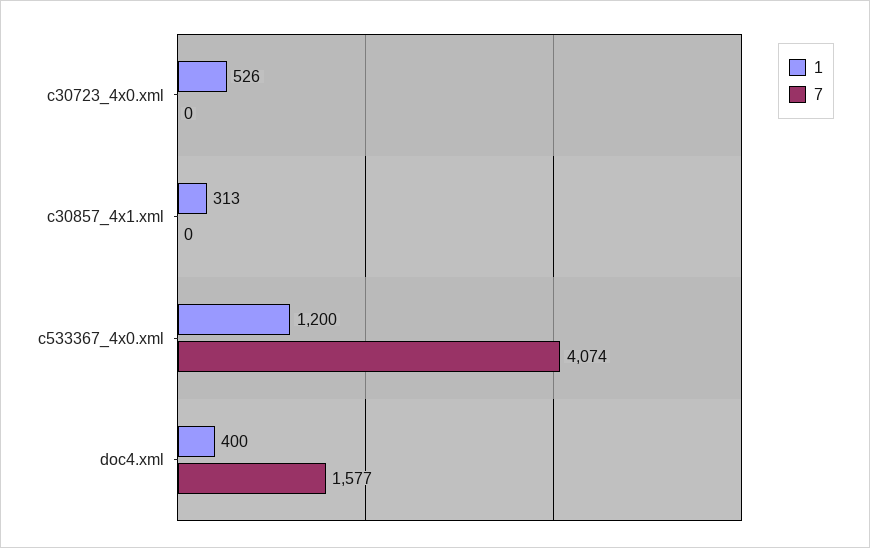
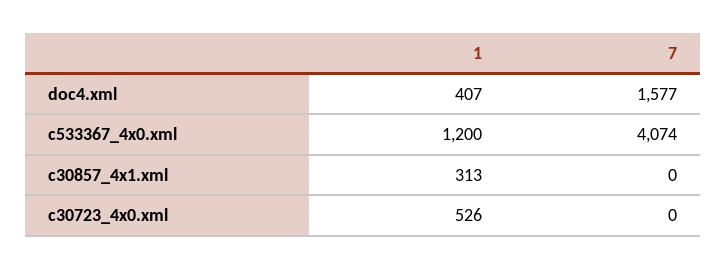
  {
    "1": {
      "c30723_4x0.xml": 526,
      "c30857_4x1.xml": 313,
      "c533367_4x0.xml": 1200,
-     "doc4.xml": 400
+     "doc4.xml": 407
    },
    "7": {
      "c30723_4x0.xml": 0,
      "c30857_4x1.xml": 0,
      "c533367_4x0.xml": 4074,
      "doc4.xml": 1577
    }
  }

